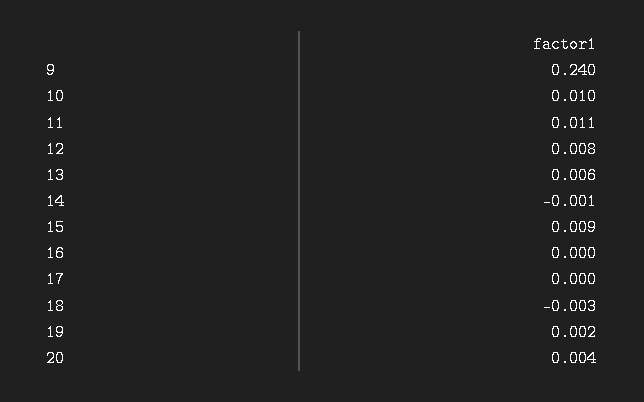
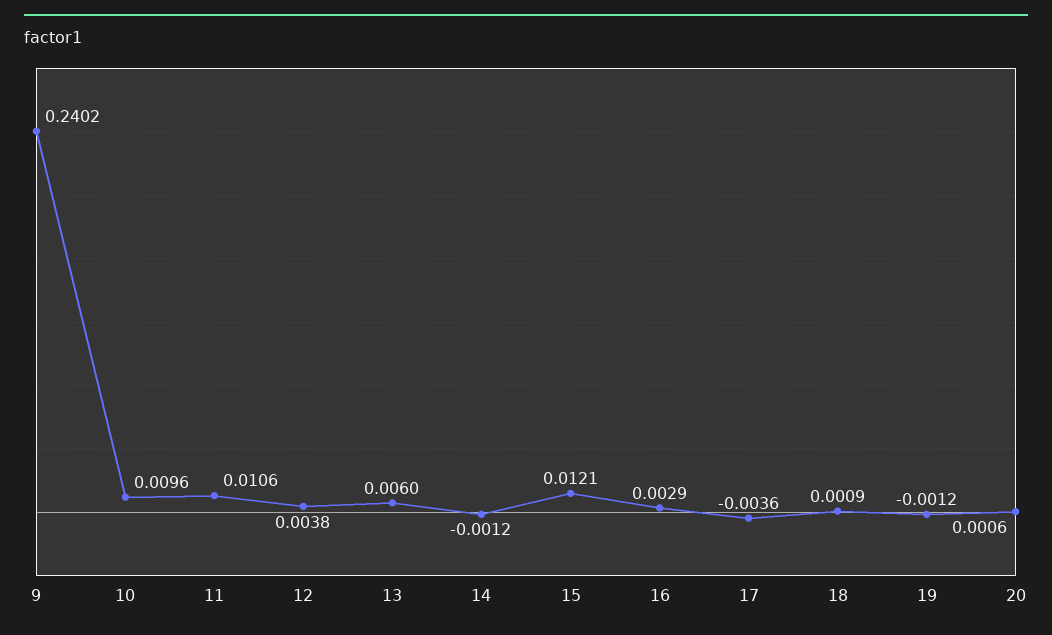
  {
    "9": 0.2402,
    "10": 0.0096,
    "11": 0.0106,
-   "12": 0.008,
+   "12": 0.0038,
    "13": 0.006,
    "14": -0.0012,
-   "15": 0.009,
+   "15": 0.0121,
-   "16": 0,
+   "16": 0.0029,
-   "17": 0,
+   "17": -0.0036,
-   "18": -0.003,
+   "18": 0.0009,
-   "19": 0.002,
+   "19": -0.0012,
-   "20": 0.004
+   "20": 0.0006
  }

